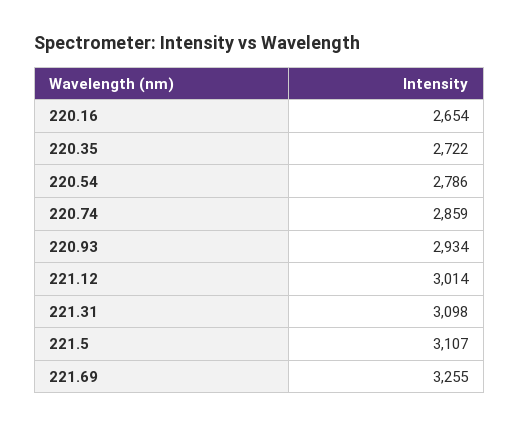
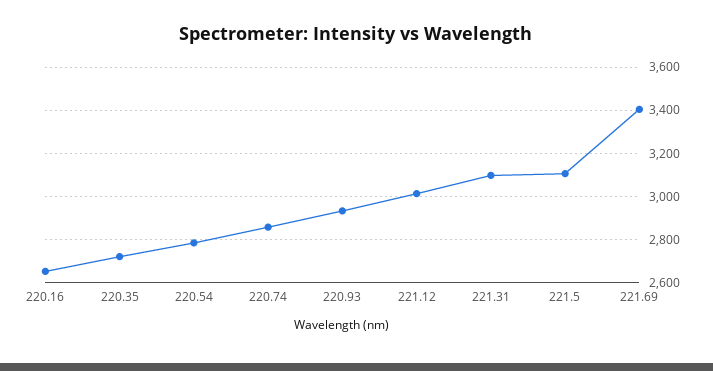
  {
    "220.16": 2654,
    "220.35": 2722,
    "220.54": 2786,
    "220.74": 2859,
    "220.93": 2934,
    "221.12": 3014,
    "221.31": 3098,
    "221.5": 3107,
-   "221.69": 3255
+   "221.69": 3400
  }

